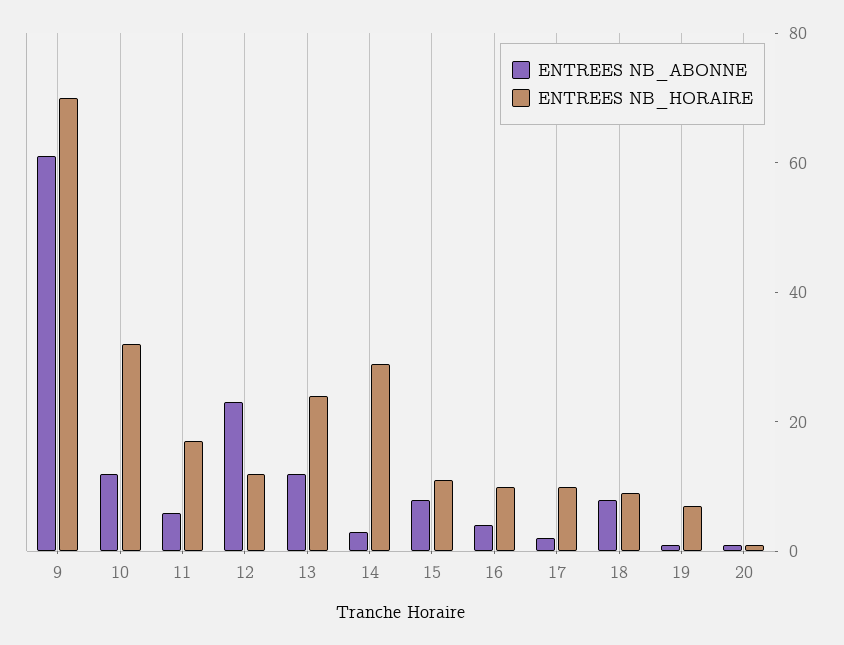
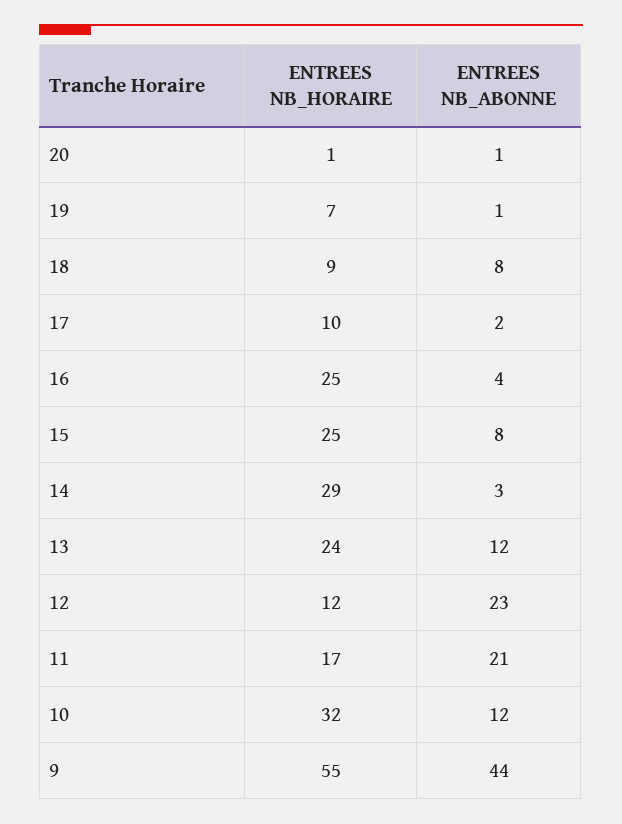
  {
    "ENTREES NB_ABONNE": {
-     "9": 60,
+     "9": 44,
      "10": 12,
-     "11": 5,
+     "11": 21,
      "12": 23,
      "13": 12,
      "14": 3,
      "15": 8,
      "16": 4,
      "17": 2,
      "18": 8,
      "19": 1,
      "20": 1
    },
    "ENTREES NB_HORAIRE": {
-     "9": 70,
+     "9": 55,
      "10": 32,
      "11": 17,
      "12": 12,
      "13": 24,
      "14": 29,
-     "15": 10,
+     "15": 25,
-     "16": 10,
+     "16": 25,
      "17": 10,
      "18": 9,
      "19": 7,
      "20": 1
    }
  }

